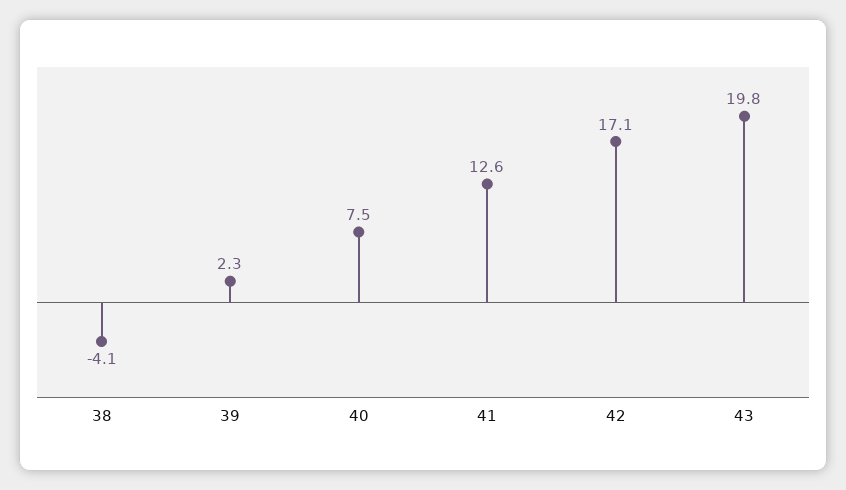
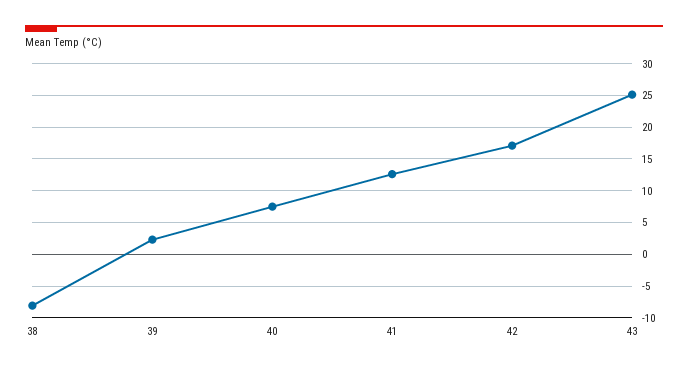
  {
-   "38": -4.1,
+   "38": -8,
    "39": 2.3,
    "40": 7.5,
    "41": 12.6,
    "42": 17.1,
-   "43": 19.8
+   "43": 25
  }

